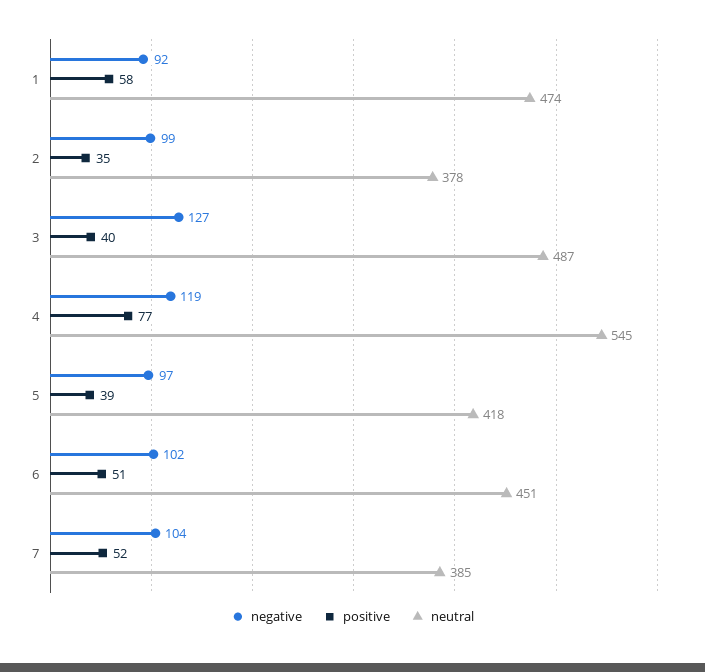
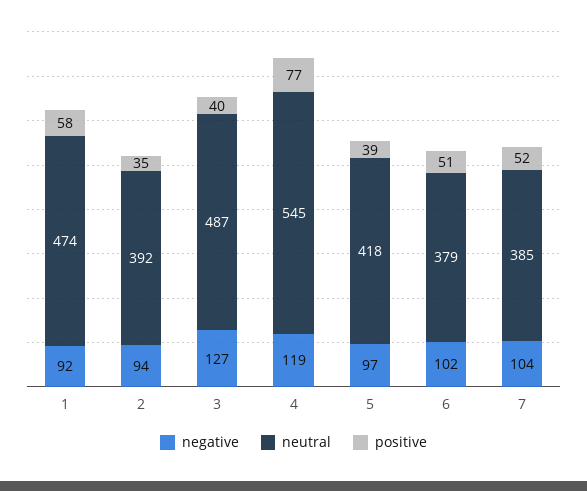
  {
    "negative": {
      "1": 92,
-     "2": 99,
+     "2": 94,
      "3": 127,
      "4": 119,
      "5": 97,
      "6": 102,
      "7": 104
    },
    "positive": {
      "1": 58,
      "2": 35,
      "3": 40,
      "4": 77,
      "5": 39,
      "6": 51,
      "7": 52
    },
    "neutral": {
      "1": 474,
-     "2": 378,
+     "2": 392,
      "3": 487,
      "4": 545,
      "5": 418,
-     "6": 451,
+     "6": 379,
      "7": 385
    }
  }

